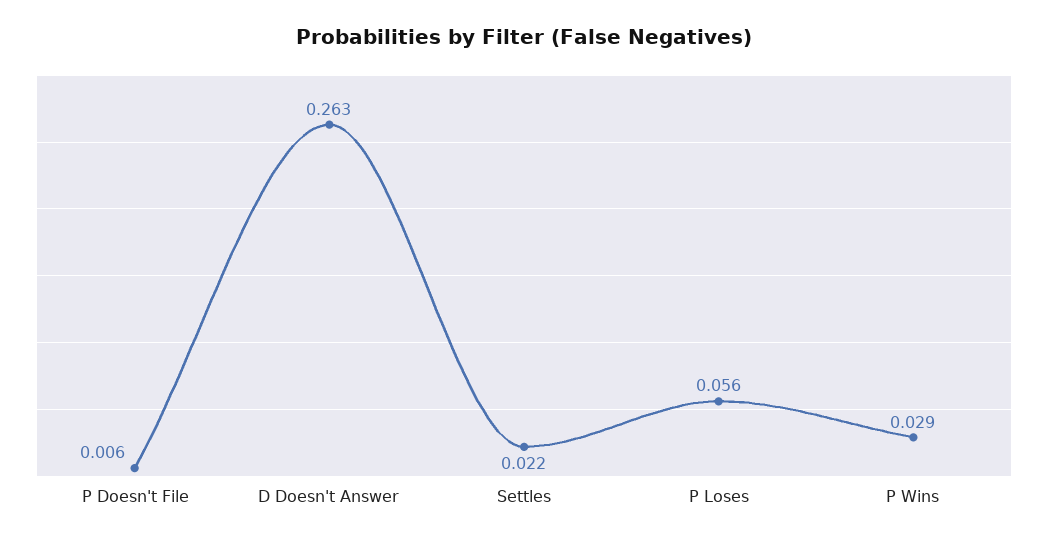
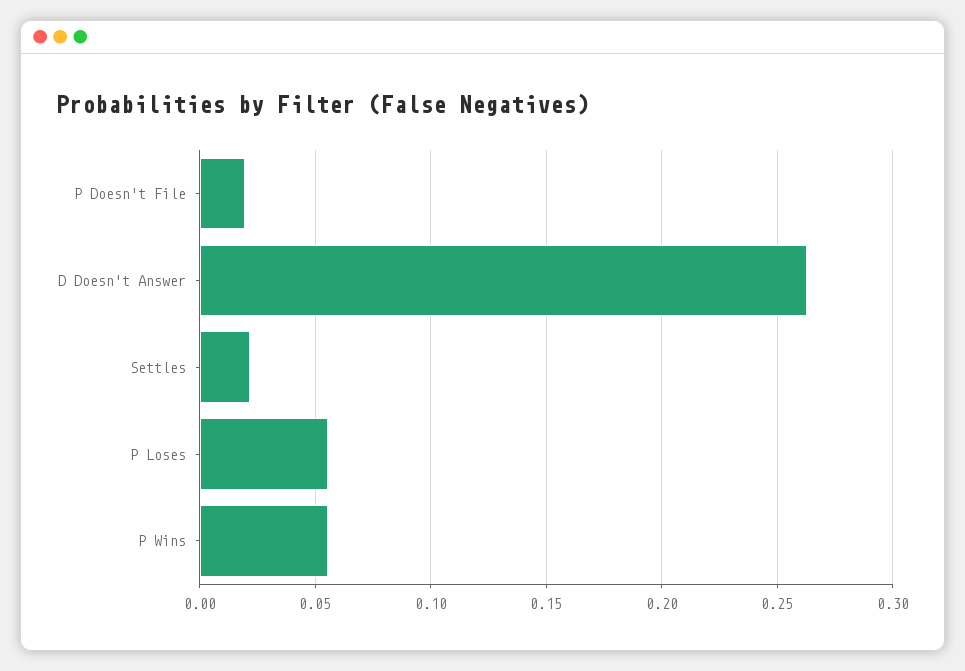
  {
-   "P Doesn't File": 0.006,
+   "P Doesn't File": 0.02,
    "D Doesn't Answer": 0.263,
    "Settles": 0.022,
    "P Loses": 0.056,
-   "P Wins": 0.029
+   "P Wins": 0.055
  }

